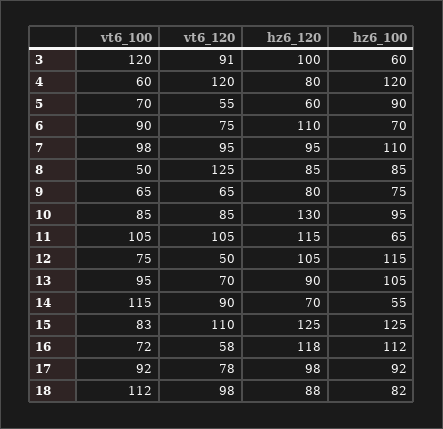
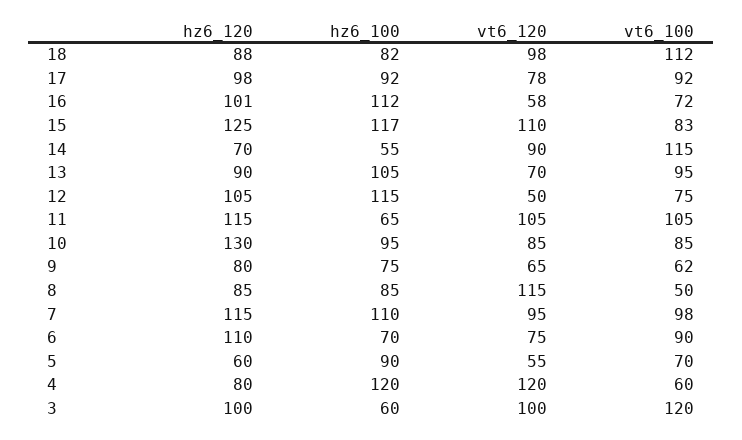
  {
    "vt6_100": {
      "3": 120,
      "4": 60,
      "5": 70,
      "6": 90,
      "7": 98,
      "8": 50,
-     "9": 65,
+     "9": 62,
      "10": 85,
      "11": 105,
      "12": 75,
      "13": 95,
      "14": 115,
      "15": 83,
      "16": 72,
      "17": 92,
      "18": 112
    },
    "vt6_120": {
-     "3": 91,
+     "3": 100,
      "4": 120,
      "5": 55,
      "6": 75,
      "7": 95,
-     "8": 125,
+     "8": 115,
      "9": 65,
      "10": 85,
      "11": 105,
      "12": 50,
      "13": 70,
      "14": 90,
      "15": 110,
      "16": 58,
      "17": 78,
      "18": 98
    },
    "hz6_120": {
      "3": 100,
      "4": 80,
      "5": 60,
      "6": 110,
-     "7": 95,
+     "7": 115,
      "8": 85,
      "9": 80,
      "10": 130,
      "11": 115,
      "12": 105,
      "13": 90,
      "14": 70,
      "15": 125,
-     "16": 118,
+     "16": 101,
      "17": 98,
      "18": 88
    },
    "hz6_100": {
      "3": 60,
      "4": 120,
      "5": 90,
      "6": 70,
      "7": 110,
      "8": 85,
      "9": 75,
      "10": 95,
      "11": 65,
      "12": 115,
      "13": 105,
      "14": 55,
-     "15": 125,
+     "15": 117,
      "16": 112,
      "17": 92,
      "18": 82
    }
  }

